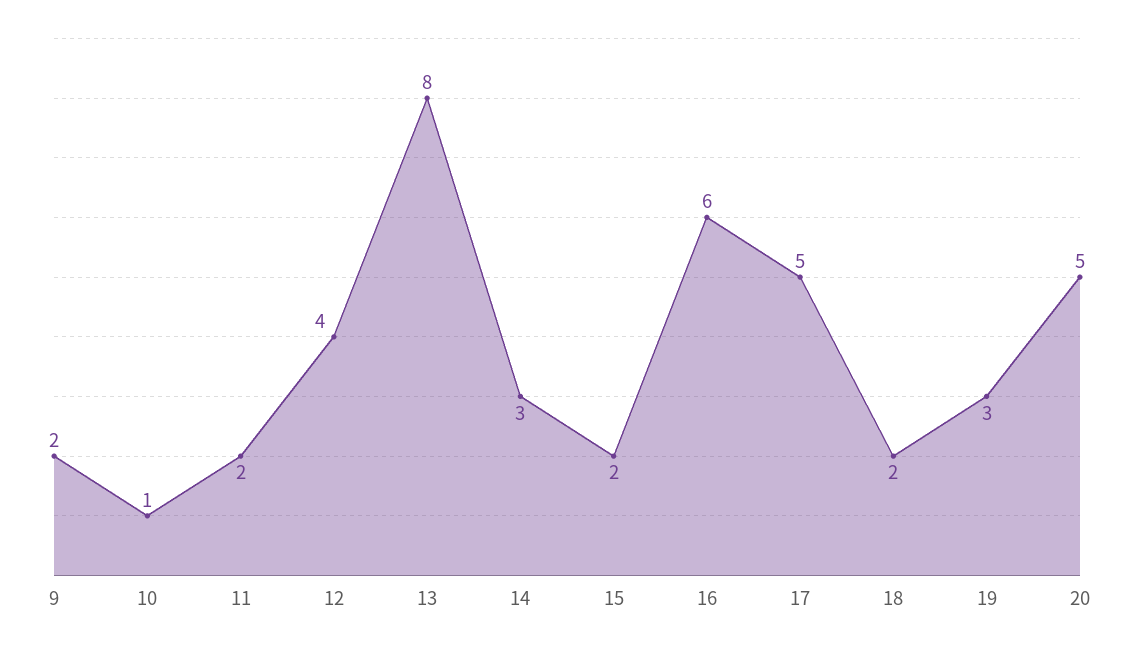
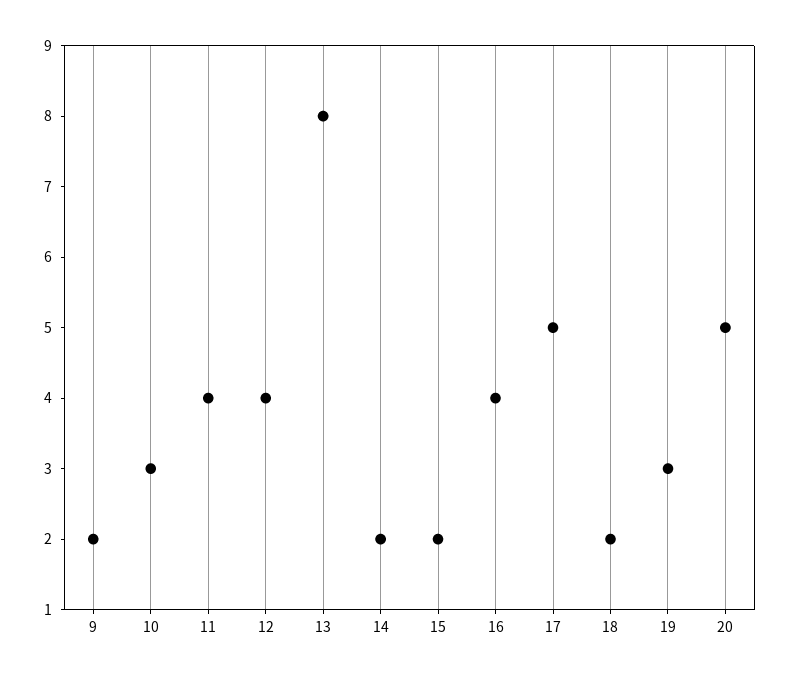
  {
    "9": 2,
-   "10": 1,
+   "10": 3,
-   "11": 2,
+   "11": 4,
    "12": 4,
    "13": 8,
-   "14": 3,
+   "14": 2,
    "15": 2,
-   "16": 6,
+   "16": 4,
    "17": 5,
    "18": 2,
    "19": 3,
    "20": 5
  }

